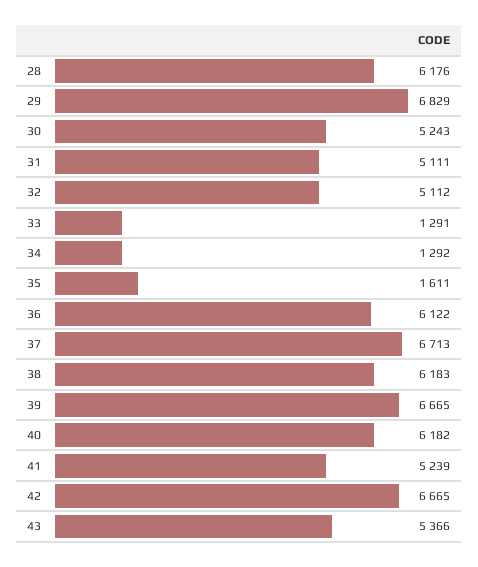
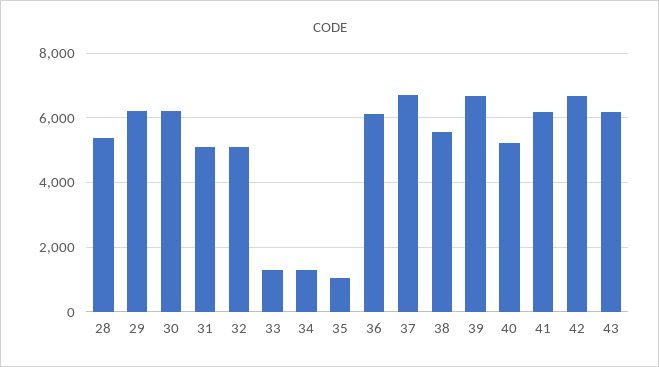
  {
-   "28": 6176,
+   "28": 5400,
-   "29": 6829,
+   "29": 6200,
-   "30": 5243,
+   "30": 6200,
    "31": 5111,
    "32": 5112,
    "33": 1291,
    "34": 1292,
-   "35": 1611,
+   "35": 1000,
    "36": 6122,
    "37": 6713,
-   "38": 6183,
+   "38": 5600,
    "39": 6665,
-   "40": 6182,
+   "40": 5200,
-   "41": 5239,
+   "41": 6200,
    "42": 6665,
-   "43": 5366
+   "43": 6200
  }

